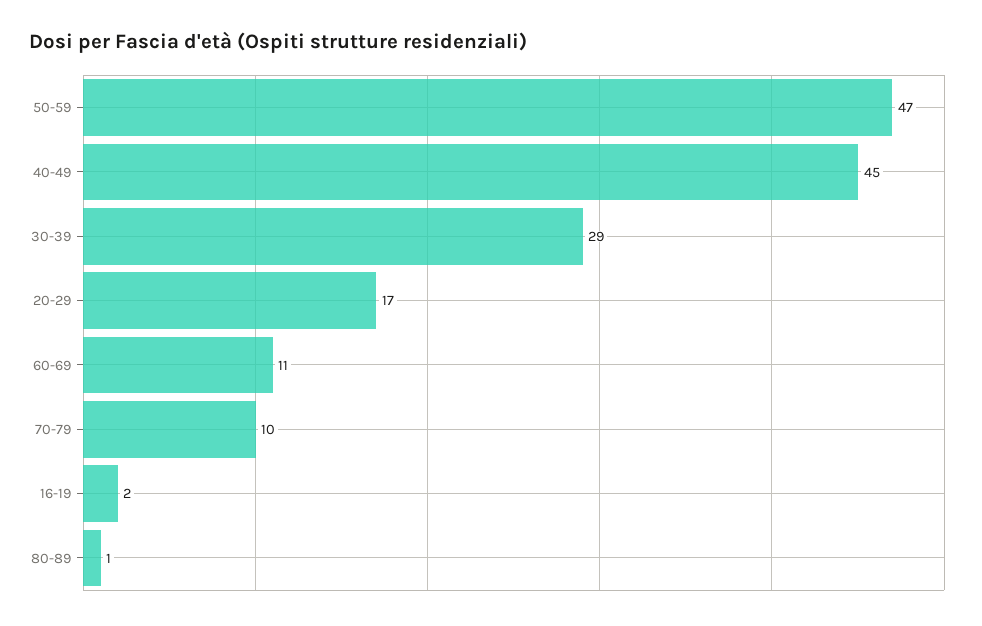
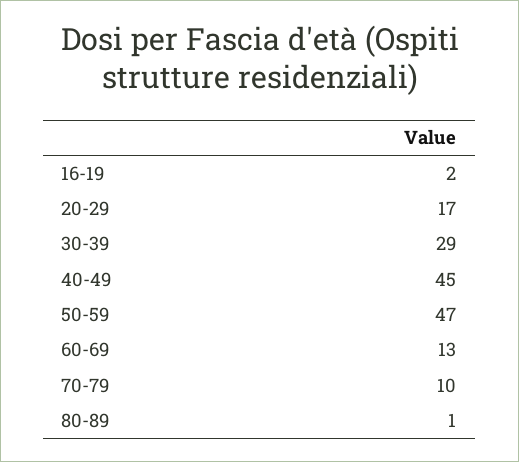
  {
    "50-59": 47,
    "40-49": 45,
    "30-39": 29,
    "20-29": 17,
-   "60-69": 11,
+   "60-69": 13,
    "70-79": 10,
    "16-19": 2,
    "80-89": 1
  }

